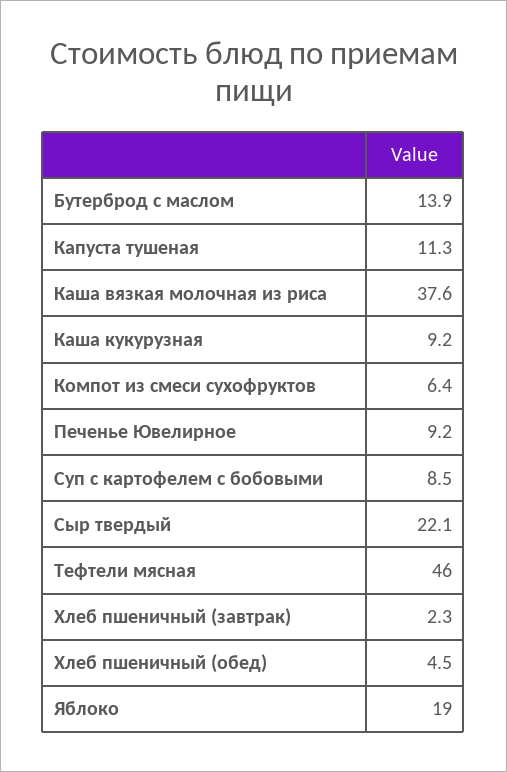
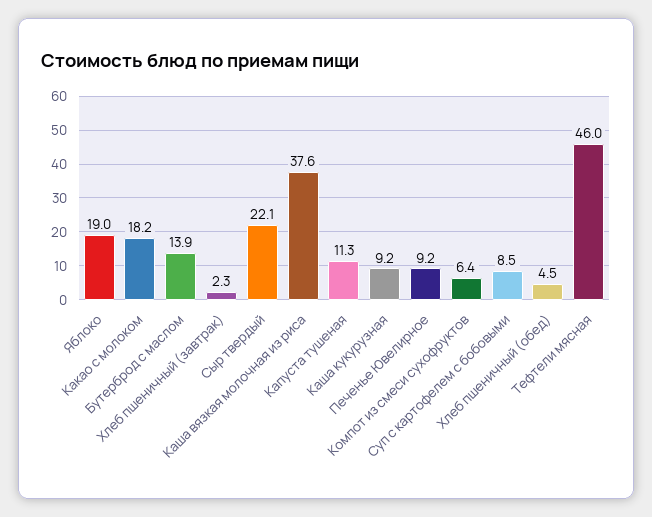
  {
    "Бутерброд с маслом": 13.9,
    "Капуста тушеная": 11.3,
    "Каша вязкая молочная из риса": 37.6,
    "Каша кукурузная": 9.2,
    "Компот из смеси сухофруктов": 6.4,
    "Печенье Ювелирное": 9.2,
    "Суп с картофелем с бобовыми": 8.5,
    "Сыр твердый": 22.1,
    "Тефтели мясная": 46,
    "Хлеб пшеничный (завтрак)": 2.3,
    "Хлеб пшеничный (обед)": 4.5,
-   "Яблоко": 19
+   "Яблоко": 19,
+   "Какао с молоком": 18.2
  }

